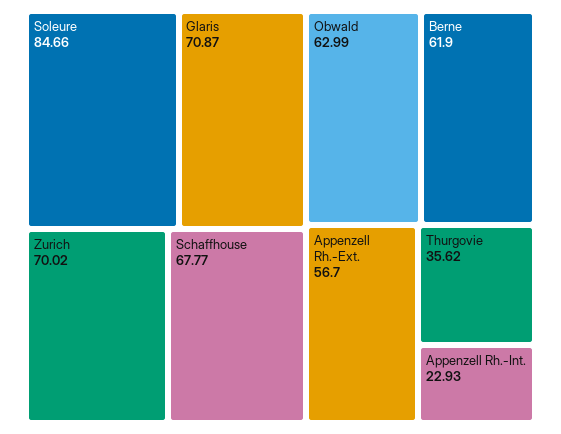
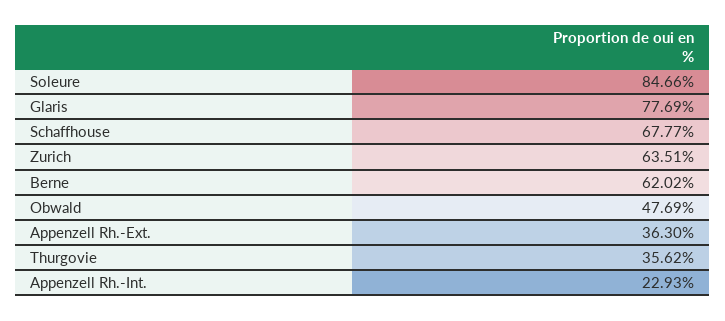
  {
    "Soleure": 84.66,
-   "Glaris": 70.87,
+   "Glaris": 77.69,
-   "Zurich": 70.02,
+   "Zurich": 63.51,
    "Schaffhouse": 67.77,
-   "Obwald": 62.99,
+   "Obwald": 47.69,
-   "Berne": 61.9,
+   "Berne": 62.02,
-   "Appenzell Rh.-Ext.": 56.7,
+   "Appenzell Rh.-Ext.": 36.3,
    "Thurgovie": 35.62,
    "Appenzell Rh.-Int.": 22.93
  }

